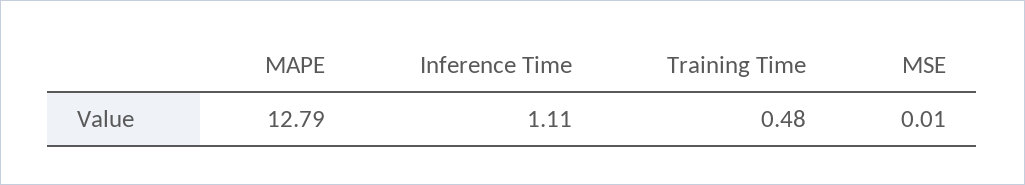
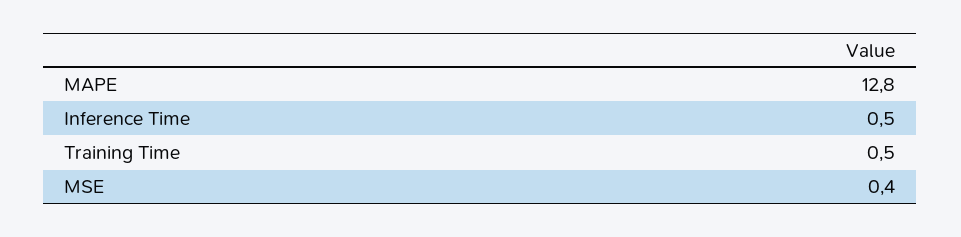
  {
    "MAPE": 12.79,
-   "Inference Time": 1.11,
+   "Inference Time": 0.5,
    "Training Time": 0.48,
-   "MSE": 0.01
+   "MSE": 0.4
  }

